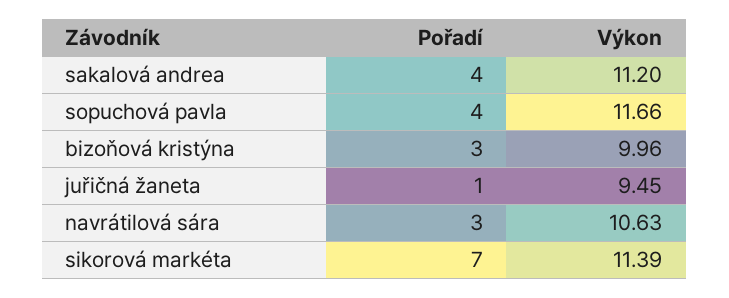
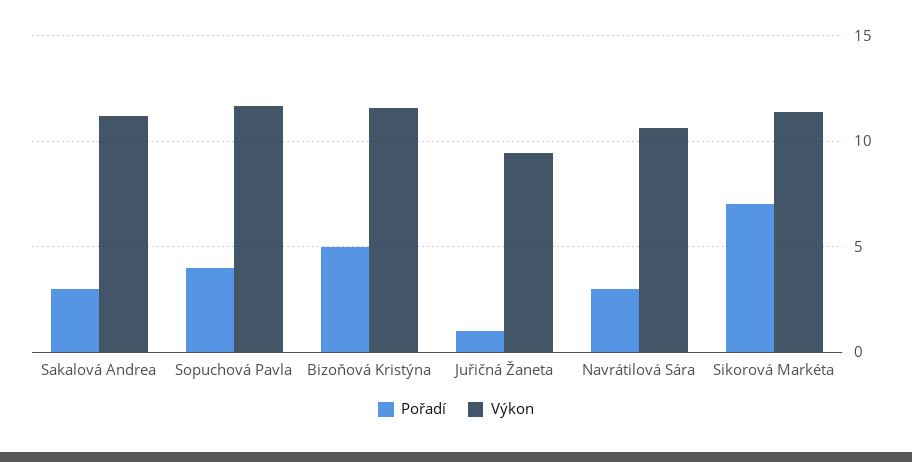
  {
    "Pořadí": {
-     "sakalová andrea": 4,
+     "sakalová andrea": 3,
      "sopuchová pavla": 4,
-     "bizoňová kristýna": 3,
+     "bizoňová kristýna": 5,
      "juřičná žaneta": 1,
      "navrátilová sára": 3,
      "sikorová markéta": 7
    },
    "Výkon": {
      "sakalová andrea": 11.2,
      "sopuchová pavla": 11.66,
-     "bizoňová kristýna": 9.96,
+     "bizoňová kristýna": 11.5,
      "juřičná žaneta": 9.45,
      "navrátilová sára": 10.63,
      "sikorová markéta": 11.39
    }
  }

